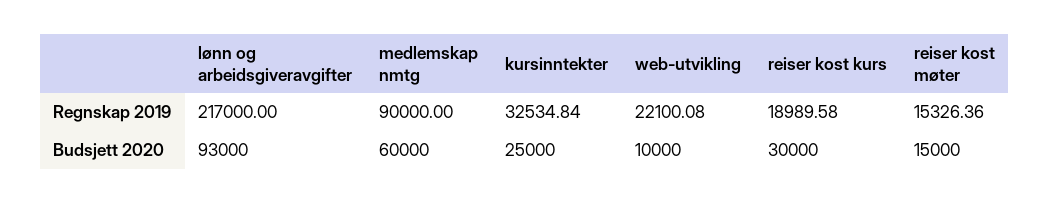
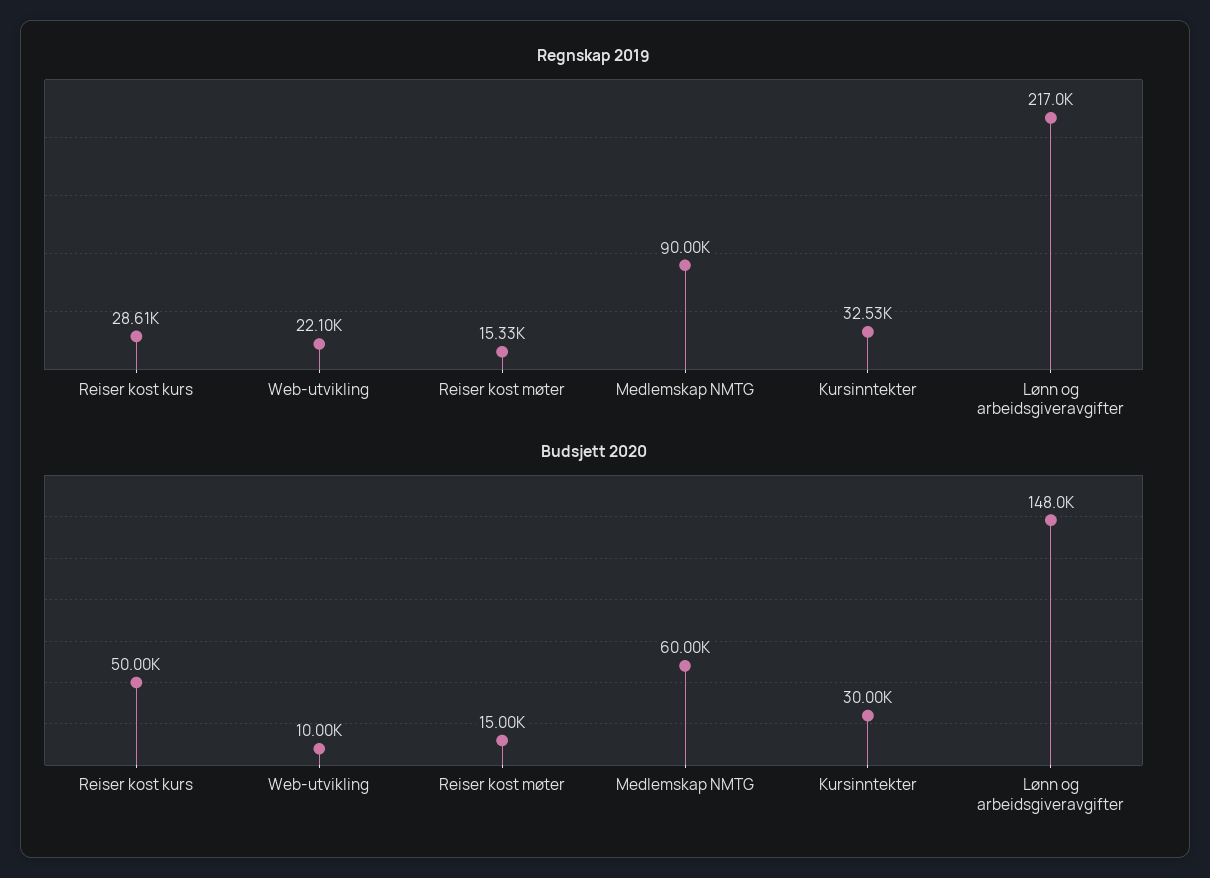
  {
    "Regnskap 2019": {
      "lønn og arbeidsgiveravgifter": 217000,
      "medlemskap nmtg": 90000,
      "kursinntekter": 32534.84,
      "web-utvikling": 22100.08,
-     "reiser kost kurs": 18989.58,
+     "reiser kost kurs": 28610,
      "reiser kost møter": 15326.36
    },
    "Budsjett 2020": {
-     "lønn og arbeidsgiveravgifter": 93000,
+     "lønn og arbeidsgiveravgifter": 148000,
      "medlemskap nmtg": 60000,
-     "kursinntekter": 25000,
+     "kursinntekter": 30000,
      "web-utvikling": 10000,
-     "reiser kost kurs": 30000,
+     "reiser kost kurs": 50000,
      "reiser kost møter": 15000
    }
  }

